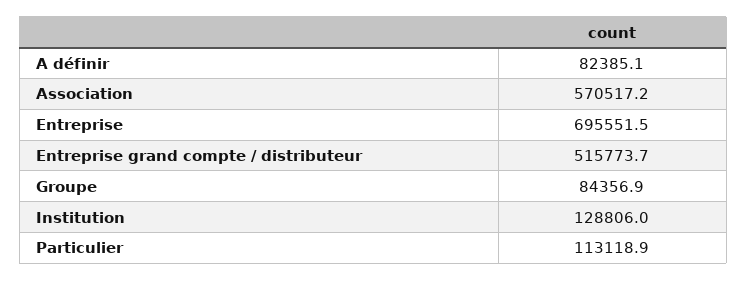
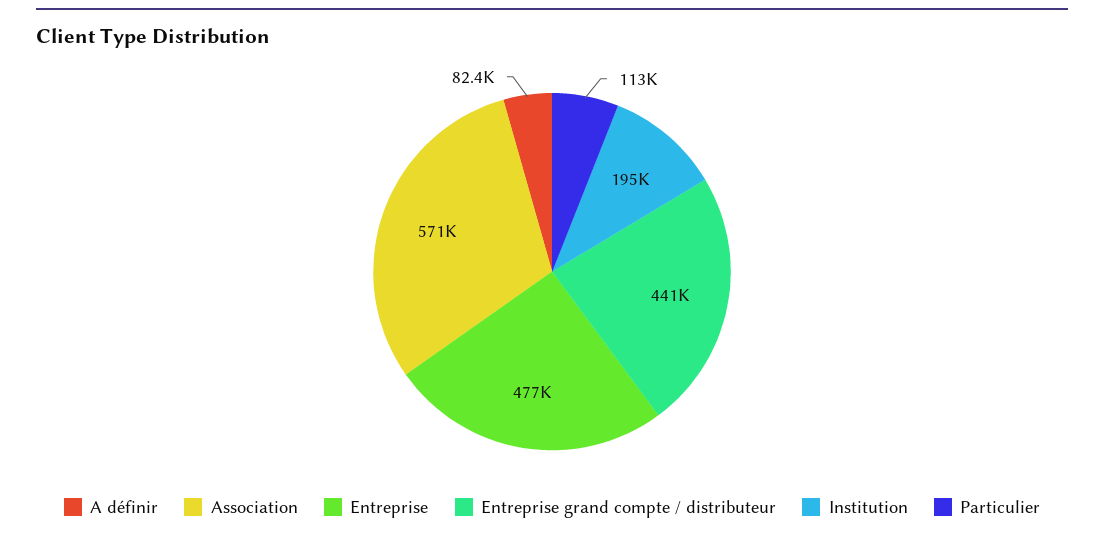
  {
    "A définir": 82385.1,
    "Association": 570517.2,
-   "Entreprise": 695551.5,
+   "Entreprise": 477000,
-   "Entreprise grand compte / distributeur": 515773.7,
+   "Entreprise grand compte / distributeur": 441000,
-   "Groupe": 84356.9,
-   "Institution": 128806,
+   "Institution": 195000,
    "Particulier": 113118.9
  }

